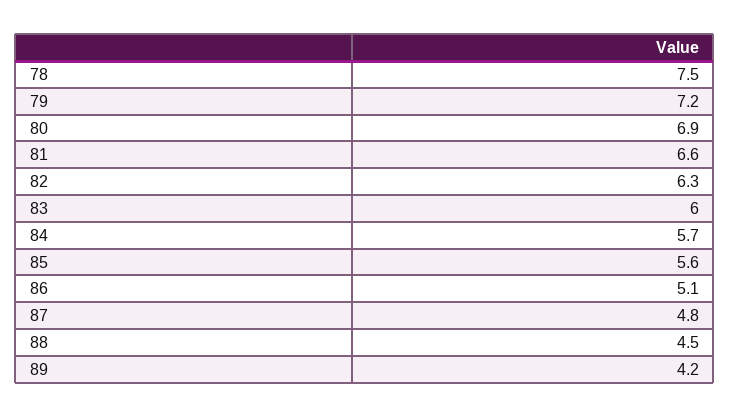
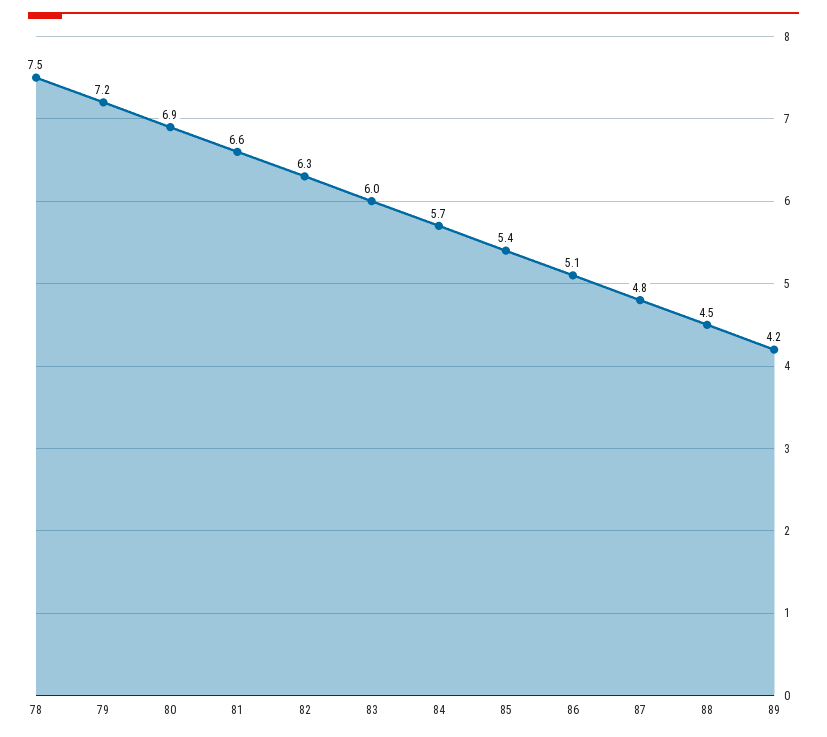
  {
    "78": 7.5,
    "79": 7.2,
    "80": 6.9,
    "81": 6.6,
    "82": 6.3,
    "83": 6,
    "84": 5.7,
-   "85": 5.6,
+   "85": 5.4,
    "86": 5.1,
    "87": 4.8,
    "88": 4.5,
    "89": 4.2
  }

